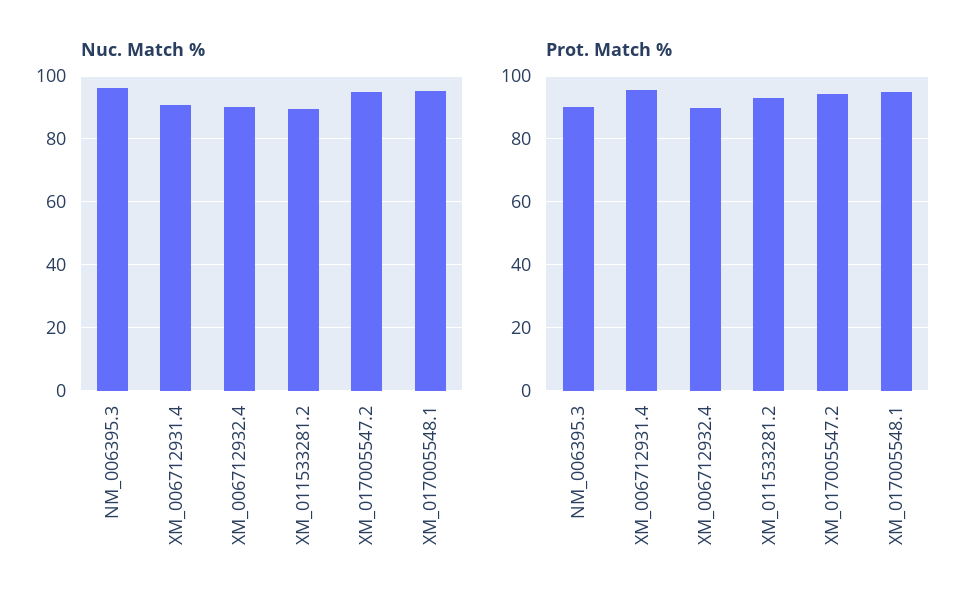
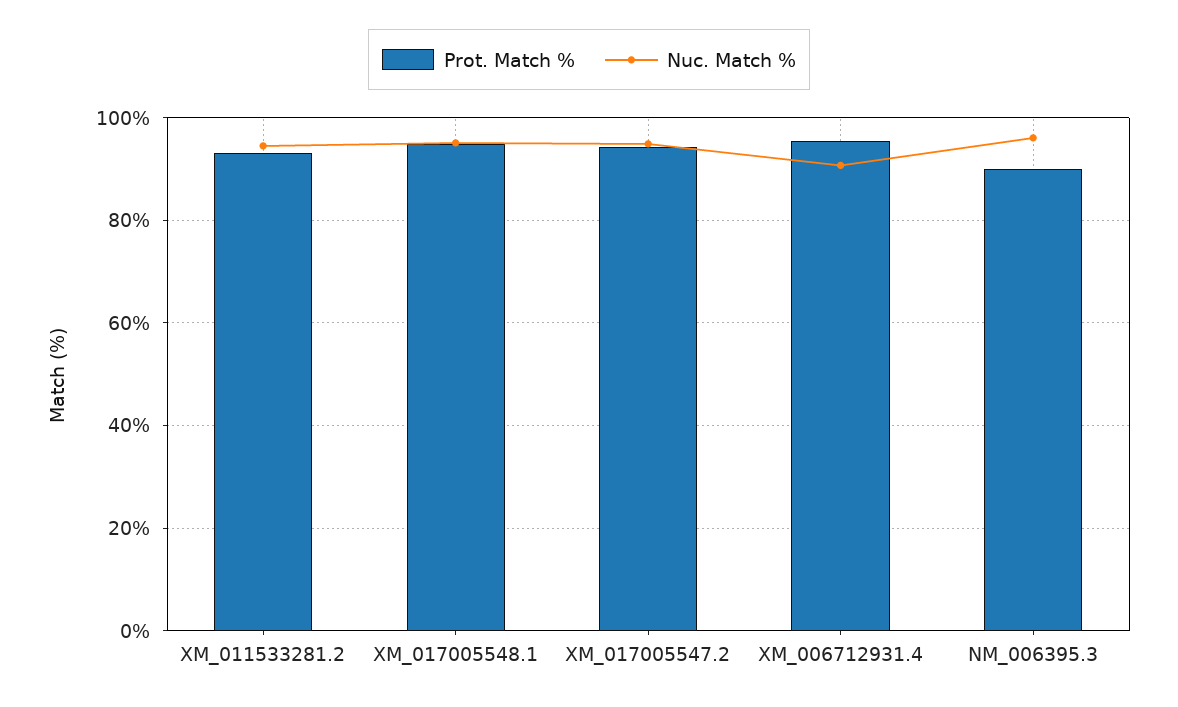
  {
    "Nuc. Match %": {
      "NM_006395.3": 96,
      "XM_006712931.4": 90,
-     "XM_006712932.4": 90,
-     "XM_011533281.2": 90,
+     "XM_011533281.2": 94,
      "XM_017005547.2": 94,
      "XM_017005548.1": 96
    },
    "Prot. Match %": {
      "NM_006395.3": 90,
      "XM_006712931.4": 96,
-     "XM_006712932.4": 90,
      "XM_011533281.2": 94,
      "XM_017005547.2": 94,
      "XM_017005548.1": 94
    }
  }

